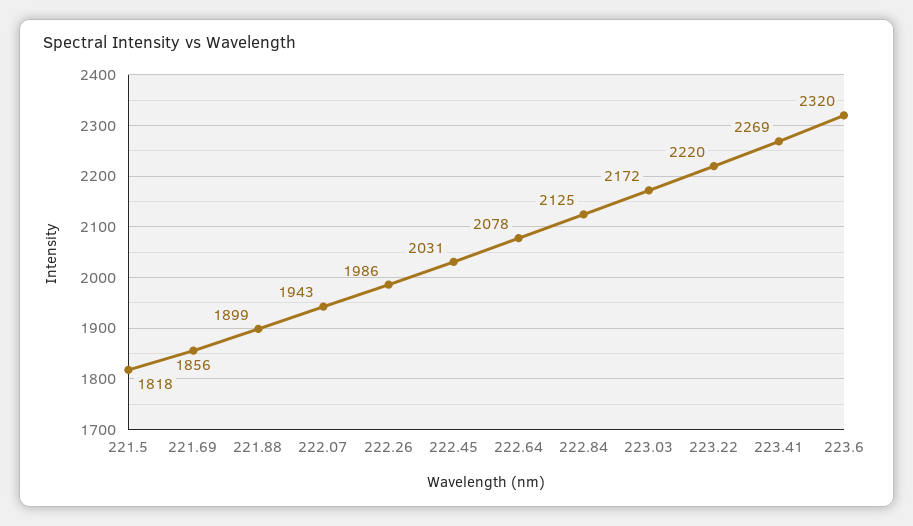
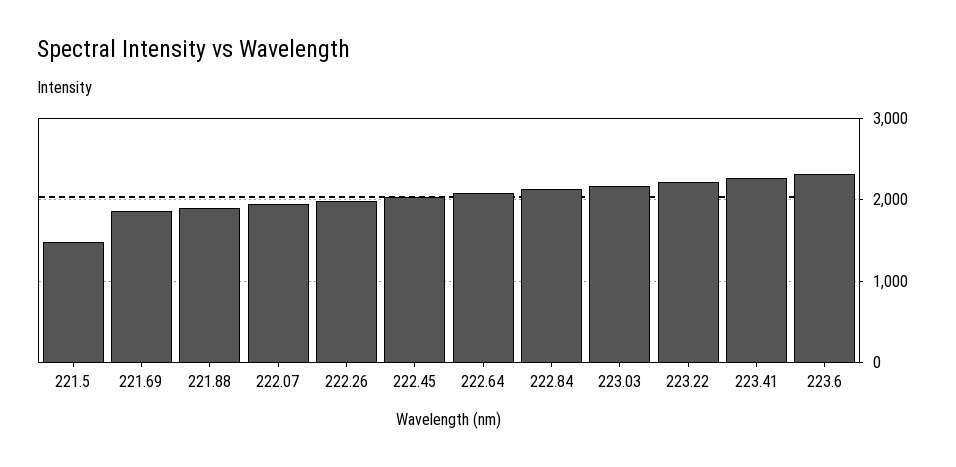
  {
-   "221.5": 1818,
+   "221.5": 1500,
    "221.69": 1856,
    "221.88": 1899,
    "222.07": 1943,
    "222.26": 1986,
    "222.45": 2031,
    "222.64": 2078,
    "222.84": 2125,
    "223.03": 2172,
    "223.22": 2220,
    "223.41": 2269,
    "223.6": 2320
  }

